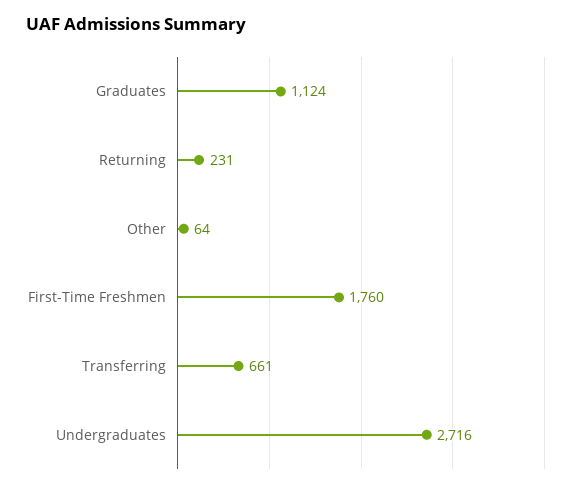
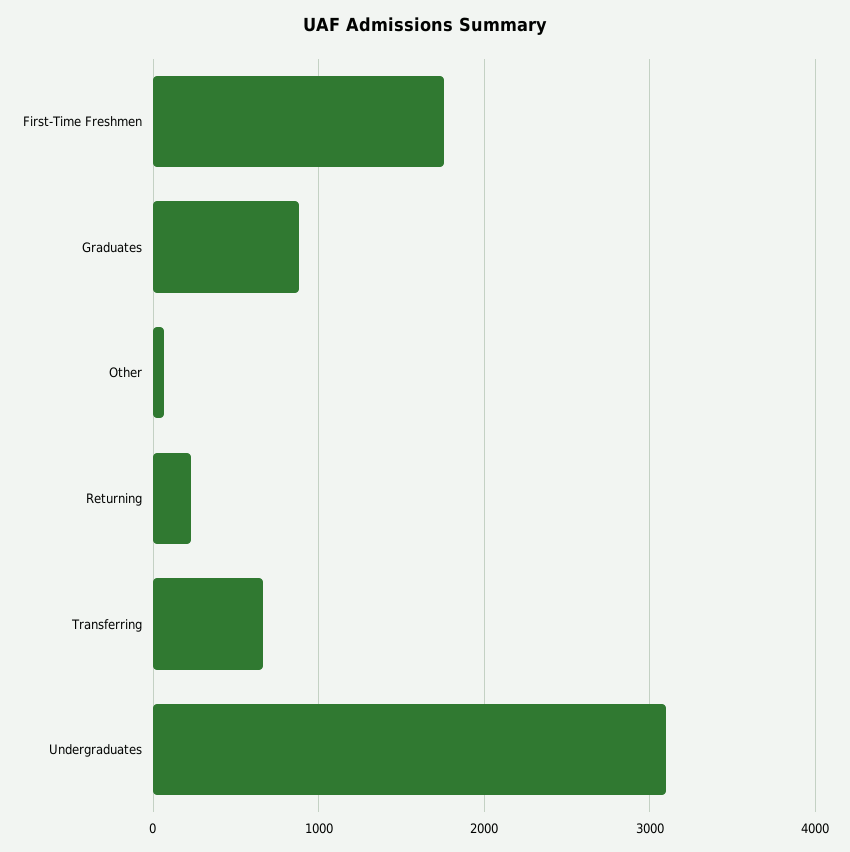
  {
-   "Graduates": 1124,
+   "Graduates": 900,
    "Returning": 231,
    "Other": 64,
    "First-Time Freshmen": 1760,
    "Transferring": 661,
-   "Undergraduates": 2716
+   "Undergraduates": 3100
  }

